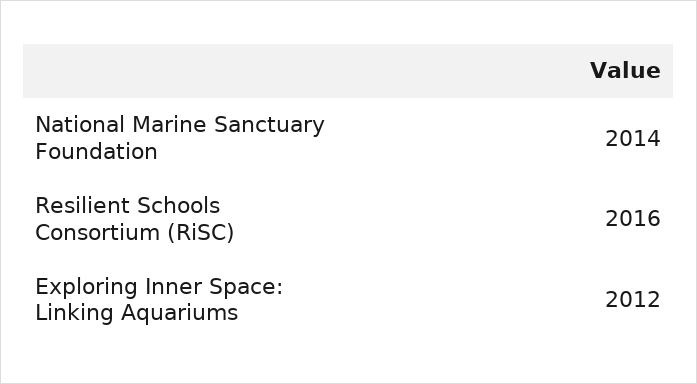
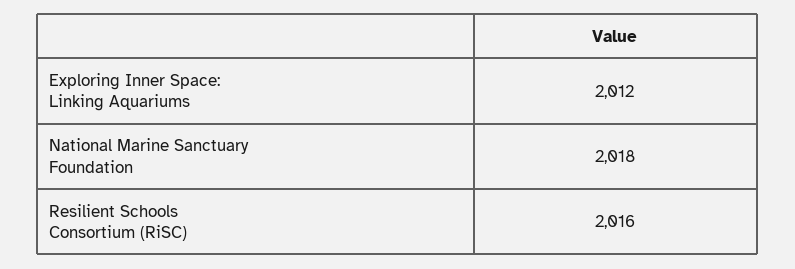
  {
-   "National Marine Sanctuary Foundation": 2014,
+   "National Marine Sanctuary Foundation": 2018,
    "Resilient Schools Consortium (RiSC)": 2016,
    "Exploring Inner Space: Linking Aquariums": 2012
  }

